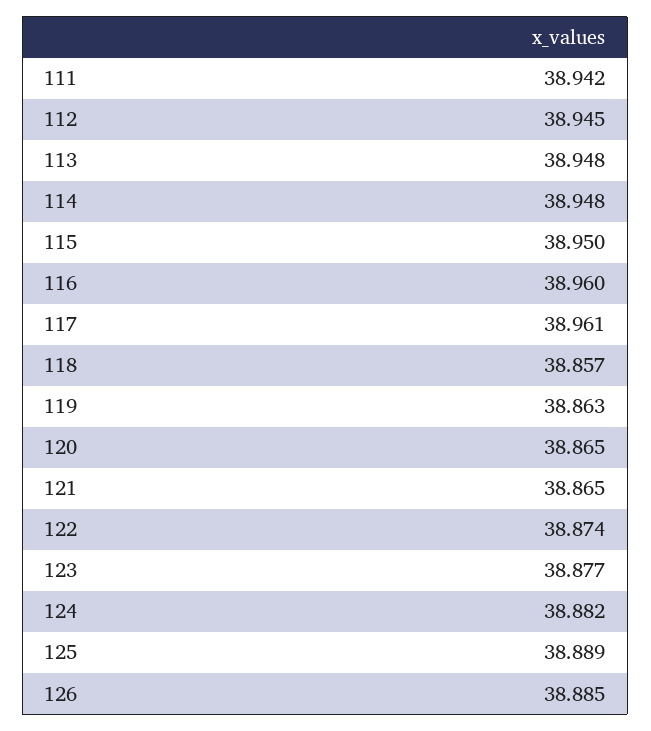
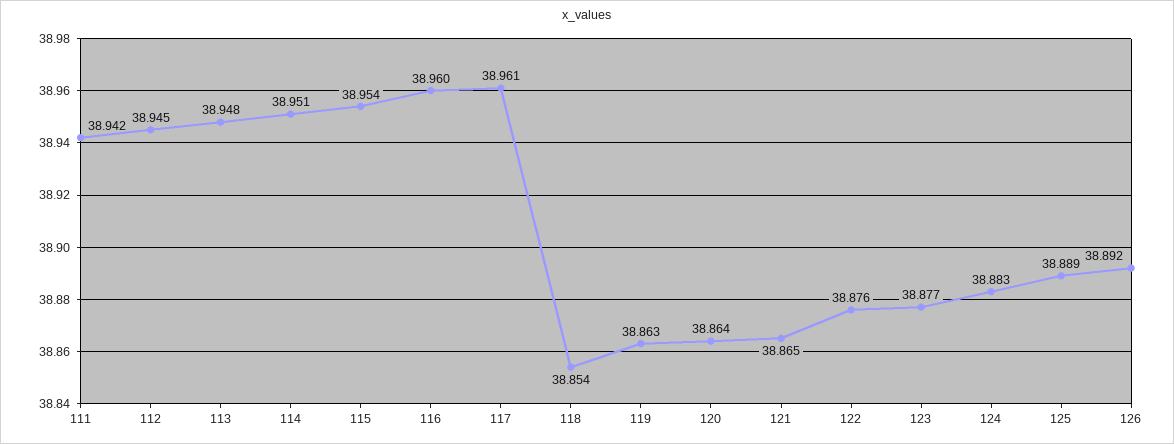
  {
    "111": 38.942,
    "112": 38.945,
    "113": 38.948,
-   "114": 38.948,
+   "114": 38.951,
-   "115": 38.95,
+   "115": 38.954,
    "116": 38.96,
    "117": 38.961,
-   "118": 38.857,
+   "118": 38.854,
    "119": 38.863,
-   "120": 38.865,
+   "120": 38.864,
    "121": 38.865,
-   "122": 38.874,
+   "122": 38.876,
    "123": 38.877,
-   "124": 38.882,
+   "124": 38.883,
    "125": 38.889,
-   "126": 38.885
+   "126": 38.892
  }

